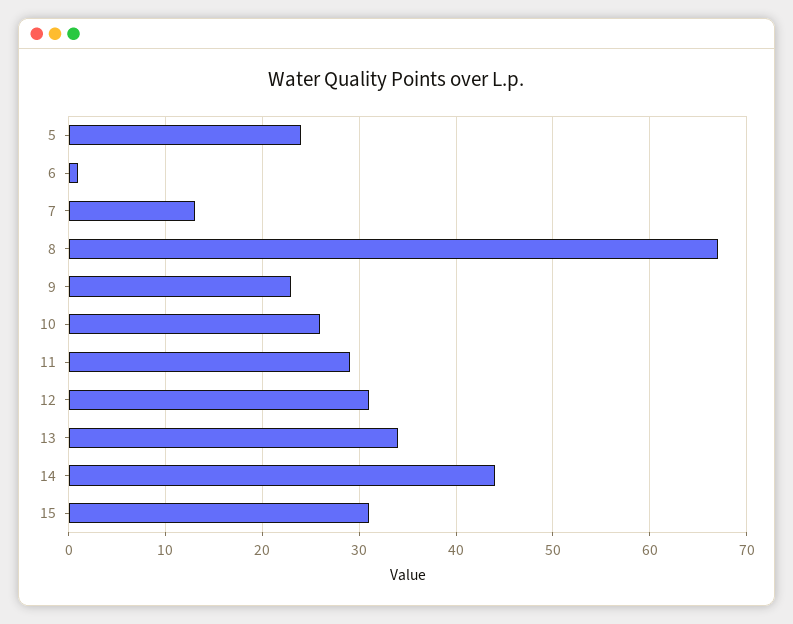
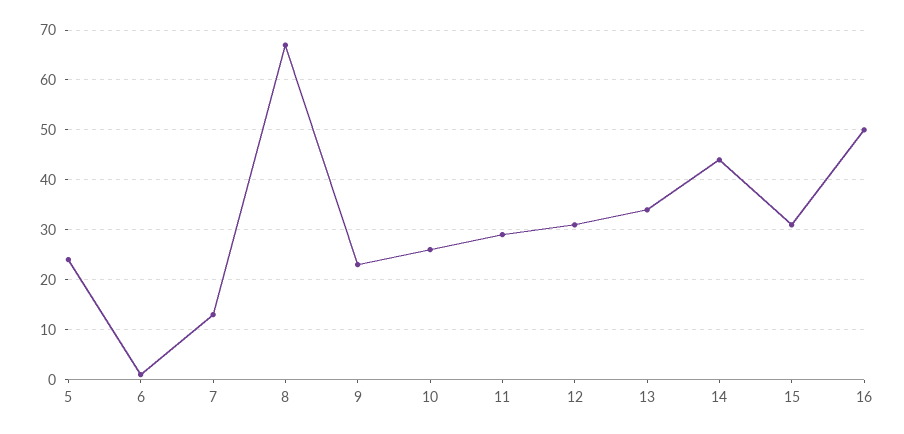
  {
    "5": 24,
    "6": 1,
    "7": 13,
    "8": 67,
    "9": 23,
    "10": 26,
    "11": 29,
    "12": 31,
    "13": 34,
    "14": 44,
-   "15": 31
+   "15": 31,
+   "16": 50
  }

